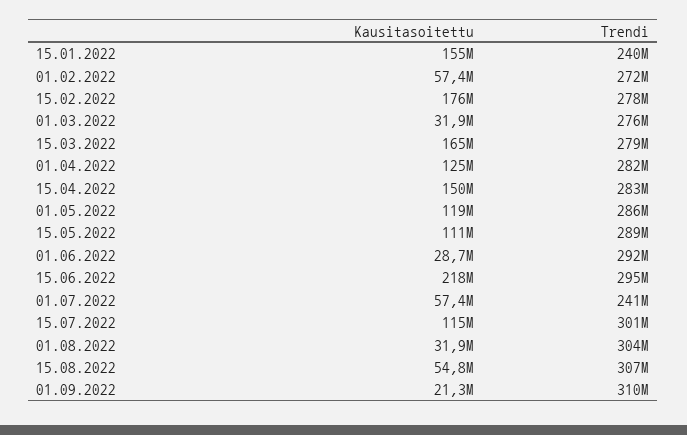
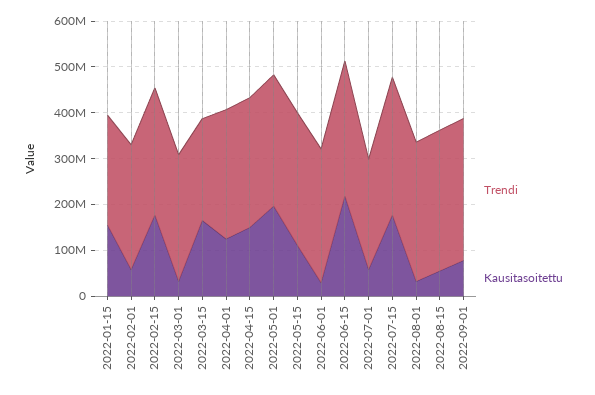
  {
    "Kausitasoitettu": {
      "15.01.2022": 155000000,
      "01.02.2022": 57400000,
      "15.02.2022": 176000000,
      "01.03.2022": 31900000,
      "15.03.2022": 165000000,
      "01.04.2022": 125000000,
      "15.04.2022": 150000000,
-     "01.05.2022": 119000000,
+     "01.05.2022": 200000000,
      "15.05.2022": 111000000,
      "01.06.2022": 28700000,
      "15.06.2022": 218000000,
      "01.07.2022": 57400000,
-     "15.07.2022": 115000000,
+     "15.07.2022": 180000000,
      "01.08.2022": 31900000,
      "15.08.2022": 54800000,
-     "01.09.2022": 21300000
+     "01.09.2022": 80000000
    },
    "Trendi": {
      "15.01.2022": 240000000,
      "01.02.2022": 272000000,
      "15.02.2022": 278000000,
      "01.03.2022": 276000000,
-     "15.03.2022": 279000000,
+     "15.03.2022": 220000000,
      "01.04.2022": 282000000,
      "15.04.2022": 283000000,
      "01.05.2022": 286000000,
      "15.05.2022": 289000000,
      "01.06.2022": 292000000,
      "15.06.2022": 295000000,
      "01.07.2022": 241000000,
      "15.07.2022": 301000000,
      "01.08.2022": 304000000,
      "15.08.2022": 307000000,
      "01.09.2022": 310000000
    }
  }

